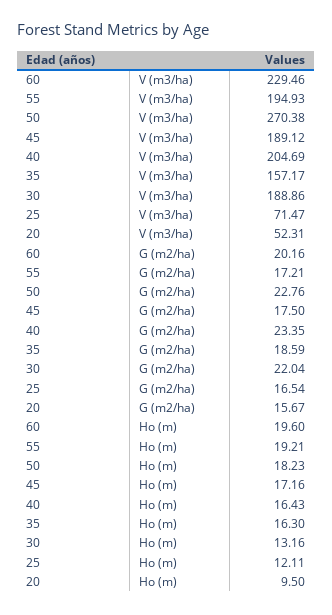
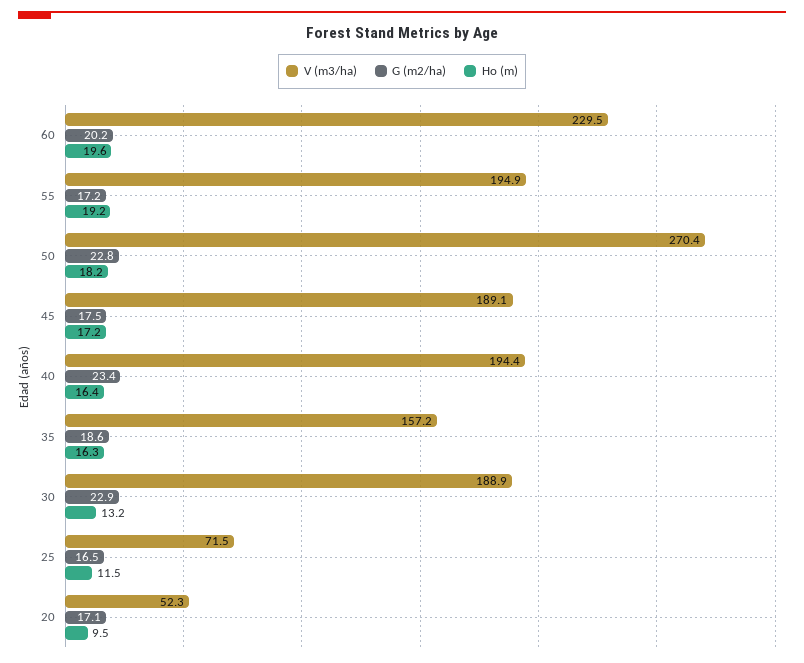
  {
    "V (m3/ha)": {
      "60": 229.46,
      "55": 194.93,
      "50": 270.38,
      "45": 189.12,
-     "40": 204.69,
+     "40": 194.4,
      "35": 157.17,
      "30": 188.86,
      "25": 71.47,
      "20": 52.31
    },
    "G (m2/ha)": {
      "60": 20.16,
      "55": 17.21,
      "50": 22.76,
      "45": 17.5,
      "40": 23.35,
      "35": 18.59,
-     "30": 22.04,
+     "30": 22.9,
      "25": 16.54,
-     "20": 15.67
+     "20": 17.1
    },
    "Ho (m)": {
      "60": 19.6,
      "55": 19.21,
      "50": 18.23,
      "45": 17.16,
      "40": 16.43,
      "35": 16.3,
      "30": 13.16,
-     "25": 12.11,
+     "25": 11.5,
      "20": 9.5
    }
  }

